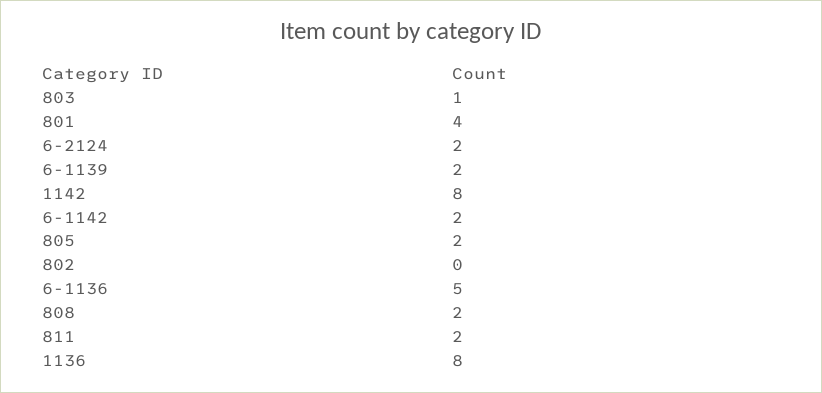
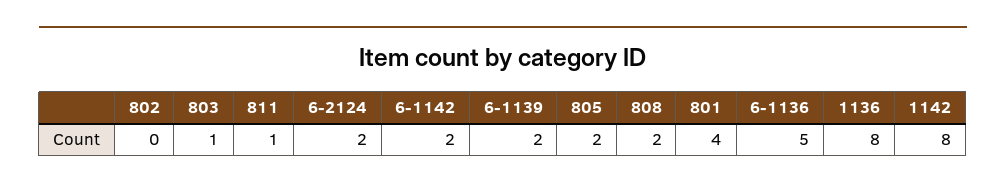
  {
    "803": 1,
    "801": 4,
    "6-2124": 2,
    "6-1139": 2,
    "1142": 8,
    "6-1142": 2,
    "805": 2,
    "802": 0,
    "6-1136": 5,
    "808": 2,
-   "811": 2,
+   "811": 1,
    "1136": 8
  }

